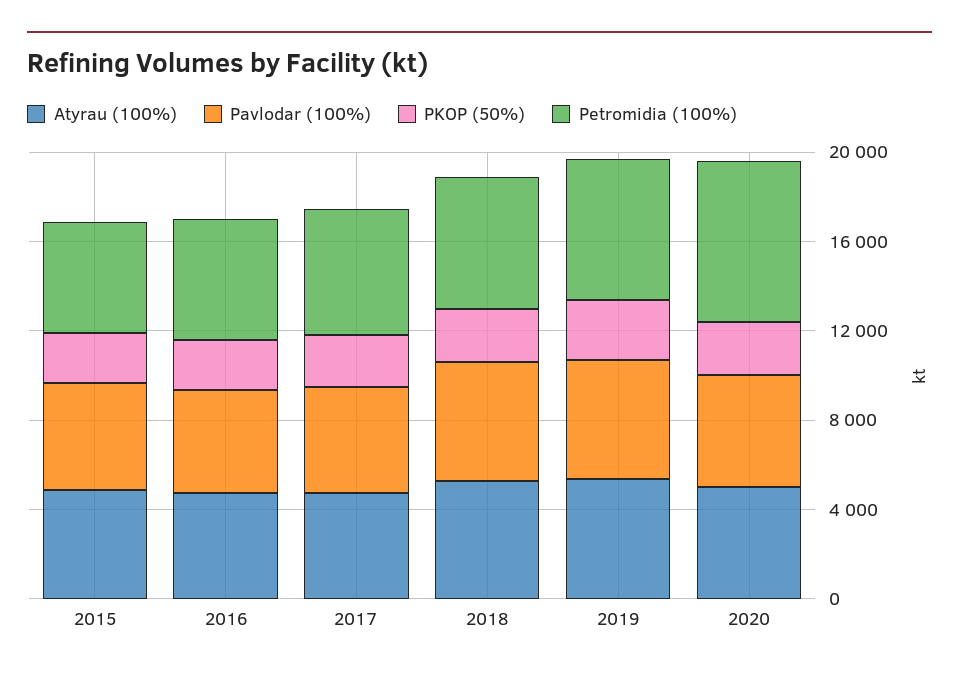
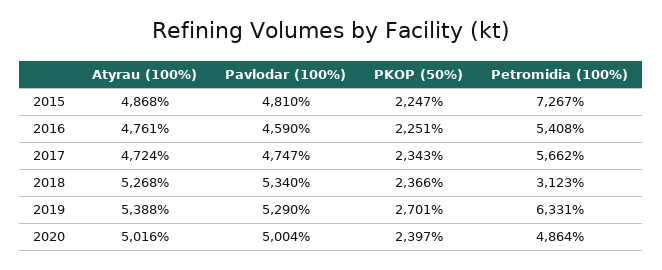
  {
    "Atyrau (100%)": {
      "2015": 4868,
      "2016": 4761,
      "2017": 4724,
      "2018": 5268,
      "2019": 5388,
      "2020": 5016
    },
    "Pavlodar (100%)": {
      "2015": 4810,
      "2016": 4590,
      "2017": 4747,
      "2018": 5340,
      "2019": 5290,
      "2020": 5004
    },
    "PKOP (50%)": {
      "2015": 2247,
      "2016": 2251,
      "2017": 2343,
      "2018": 2366,
      "2019": 2701,
      "2020": 2397
    },
    "Petromidia (100%)": {
-     "2015": 5000,
+     "2015": 7267,
      "2016": 5408,
      "2017": 5662,
-     "2018": 6000,
+     "2018": 3123,
      "2019": 6331,
-     "2020": 7000
+     "2020": 4864
    }
  }

